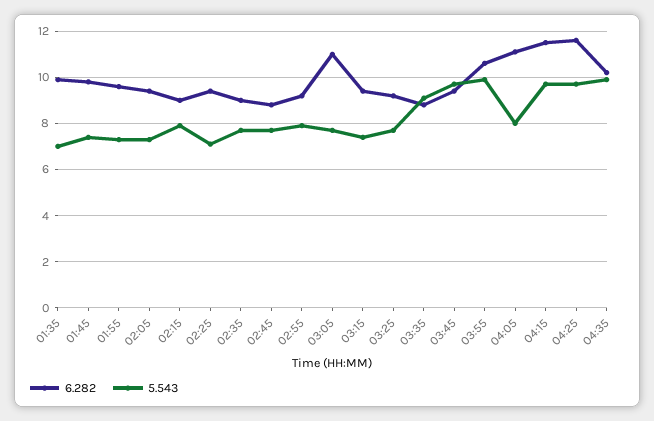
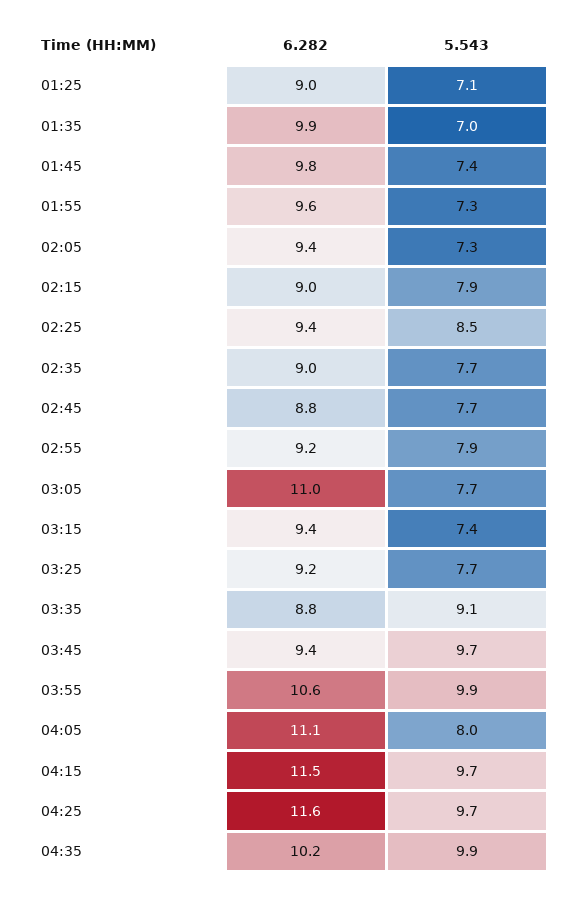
  {
    "6.282": {
      "01:35": 9.9,
      "01:45": 9.8,
      "01:55": 9.6,
      "02:05": 9.4,
      "02:15": 9,
      "02:25": 9.4,
      "02:35": 9,
      "02:45": 8.8,
      "02:55": 9.2,
      "03:05": 11,
      "03:15": 9.4,
      "03:25": 9.2,
      "03:35": 8.8,
      "03:45": 9.4,
      "03:55": 10.6,
      "04:05": 11.1,
      "04:15": 11.5,
      "04:25": 11.6,
-     "04:35": 10.2
+     "04:35": 10.2,
+     "01:25": 9
    },
    "5.543": {
      "01:35": 7,
      "01:45": 7.4,
      "01:55": 7.3,
      "02:05": 7.3,
      "02:15": 7.9,
-     "02:25": 7,
+     "02:25": 8.5,
      "02:35": 7.7,
      "02:45": 7.7,
      "02:55": 7.9,
      "03:05": 7.7,
      "03:15": 7.4,
      "03:25": 7.7,
      "03:35": 9.1,
      "03:45": 9.7,
      "03:55": 9.9,
      "04:05": 8,
      "04:15": 9.7,
      "04:25": 9.7,
-     "04:35": 9.9
+     "04:35": 9.9,
+     "01:25": 7.1
    }
  }

